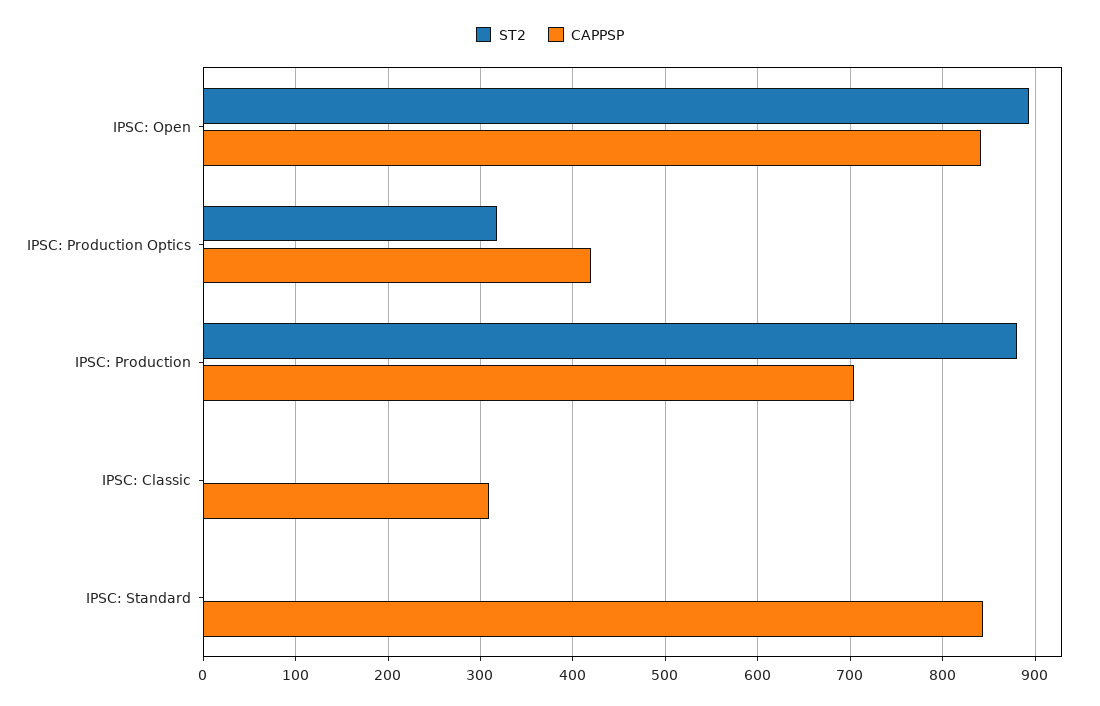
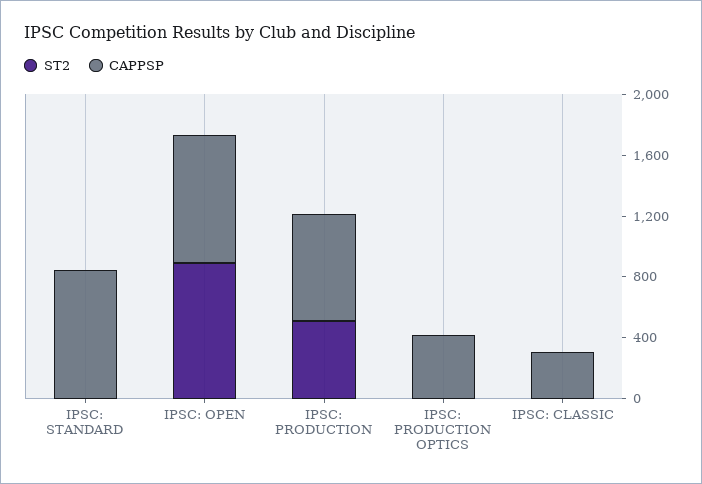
  {
    "ST2": {
      "IPSC: Open": 890,
-     "IPSC: Production Optics": 320,
+     "IPSC: Production Optics": 0,
-     "IPSC: Production": 880,
+     "IPSC: Production": 500,
      "IPSC: Classic": 0,
      "IPSC: Standard": 0
    },
    "CAPPSP": {
      "IPSC: Open": 840,
      "IPSC: Production Optics": 420,
      "IPSC: Production": 700,
      "IPSC: Classic": 310,
      "IPSC: Standard": 840
    }
  }

